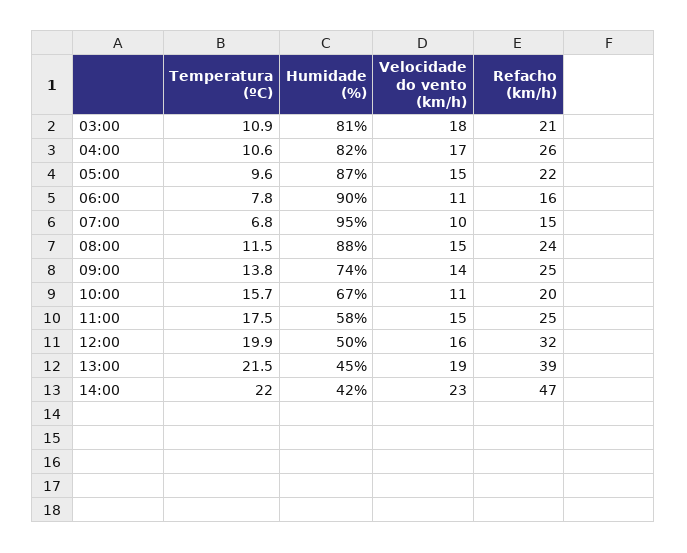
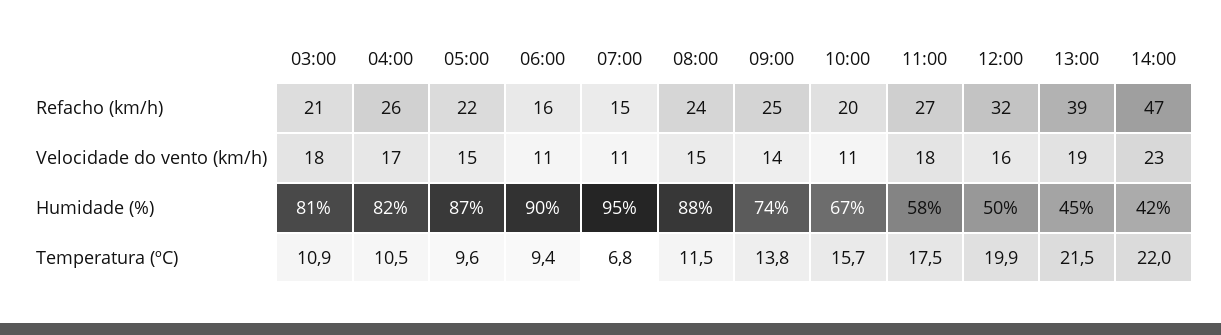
  {
    "Temperatura (ºC)": {
      "03:00": 10.9,
-     "04:00": 10.6,
+     "04:00": 10.5,
      "05:00": 9.6,
-     "06:00": 7.8,
+     "06:00": 9.4,
      "07:00": 6.8,
      "08:00": 11.5,
      "09:00": 13.8,
      "10:00": 15.7,
      "11:00": 17.5,
      "12:00": 19.9,
      "13:00": 21.5,
      "14:00": 22
    },
    "Humidade (%)": {
      "03:00": 81,
      "04:00": 82,
      "05:00": 87,
      "06:00": 90,
      "07:00": 95,
      "08:00": 88,
      "09:00": 74,
      "10:00": 67,
      "11:00": 58,
      "12:00": 50,
      "13:00": 45,
      "14:00": 42
    },
    "Velocidade do vento (km/h)": {
      "03:00": 18,
      "04:00": 17,
      "05:00": 15,
      "06:00": 11,
-     "07:00": 10,
+     "07:00": 11,
      "08:00": 15,
      "09:00": 14,
      "10:00": 11,
-     "11:00": 15,
+     "11:00": 18,
      "12:00": 16,
      "13:00": 19,
      "14:00": 23
    },
    "Refacho (km/h)": {
      "03:00": 21,
      "04:00": 26,
      "05:00": 22,
      "06:00": 16,
      "07:00": 15,
      "08:00": 24,
      "09:00": 25,
      "10:00": 20,
-     "11:00": 25,
+     "11:00": 27,
      "12:00": 32,
      "13:00": 39,
      "14:00": 47
    }
  }

